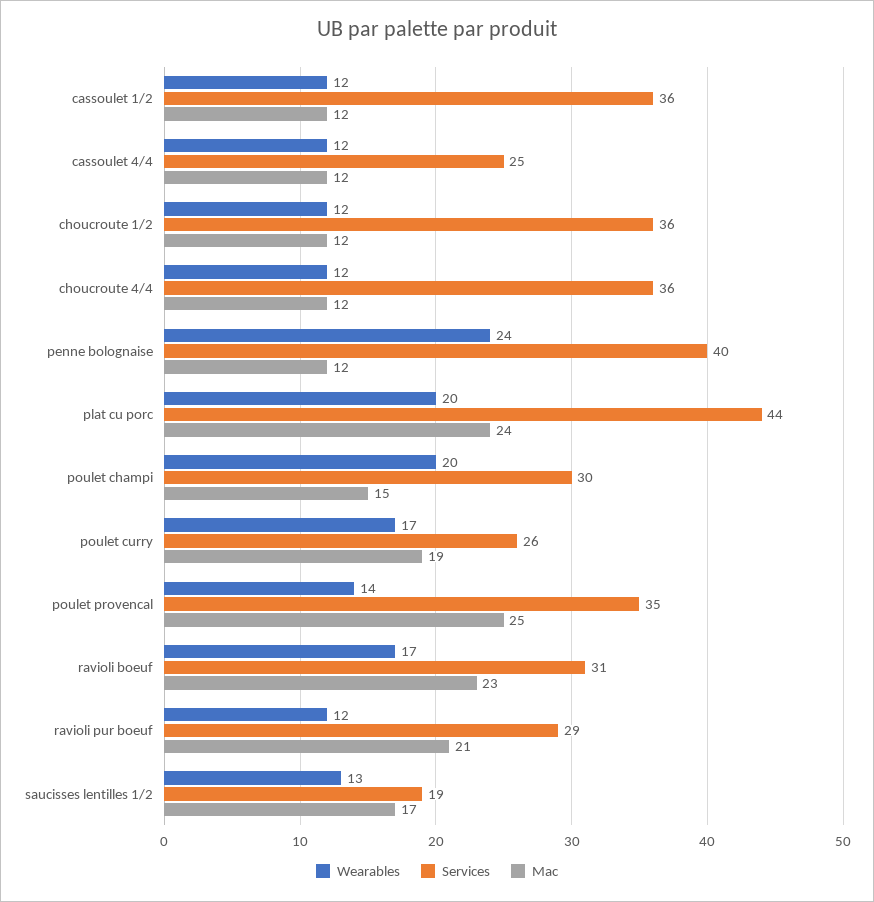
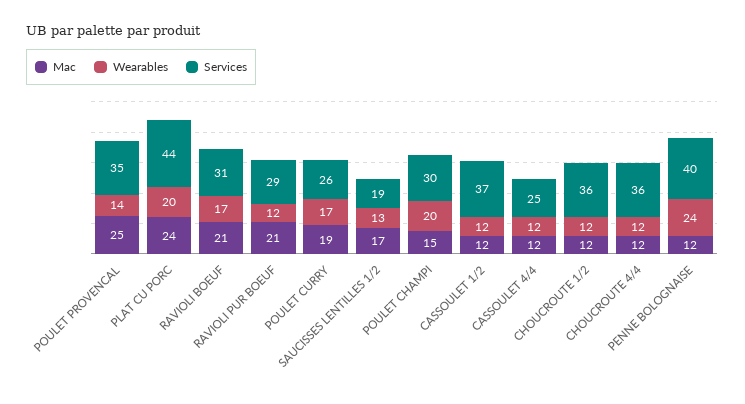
  {
    "Wearables": {
      "cassoulet 1/2": 12,
      "cassoulet 4/4": 12,
      "choucroute 1/2": 12,
      "choucroute 4/4": 12,
      "penne bolognaise": 24,
      "plat cu porc": 20,
      "poulet champi": 20,
      "poulet curry": 17,
      "poulet provencal": 14,
      "ravioli boeuf": 17,
      "ravioli pur boeuf": 12,
      "saucisses lentilles 1/2": 13
    },
    "Services": {
-     "cassoulet 1/2": 36,
+     "cassoulet 1/2": 37,
      "cassoulet 4/4": 25,
      "choucroute 1/2": 36,
      "choucroute 4/4": 36,
      "penne bolognaise": 40,
      "plat cu porc": 44,
      "poulet champi": 30,
      "poulet curry": 26,
      "poulet provencal": 35,
      "ravioli boeuf": 31,
      "ravioli pur boeuf": 29,
      "saucisses lentilles 1/2": 19
    },
    "Mac": {
      "cassoulet 1/2": 12,
      "cassoulet 4/4": 12,
      "choucroute 1/2": 12,
      "choucroute 4/4": 12,
      "penne bolognaise": 12,
      "plat cu porc": 24,
      "poulet champi": 15,
      "poulet curry": 19,
      "poulet provencal": 25,
-     "ravioli boeuf": 23,
+     "ravioli boeuf": 21,
      "ravioli pur boeuf": 21,
      "saucisses lentilles 1/2": 17
    }
  }

